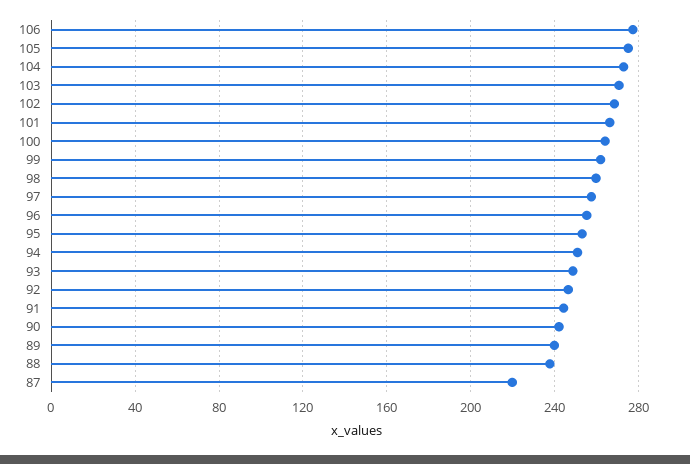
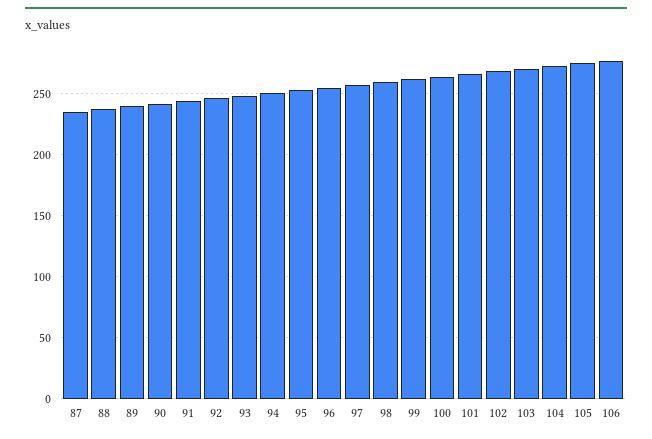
  {
    "106": 275,
    "105": 275,
    "104": 275,
    "103": 270,
    "102": 270,
    "101": 265,
    "100": 265,
    "99": 260,
    "98": 260,
    "97": 260,
    "96": 255,
    "95": 255,
    "94": 250,
    "93": 250,
    "92": 245,
    "91": 245,
    "90": 240,
    "89": 240,
    "88": 240,
-   "87": 220
+   "87": 235
  }

